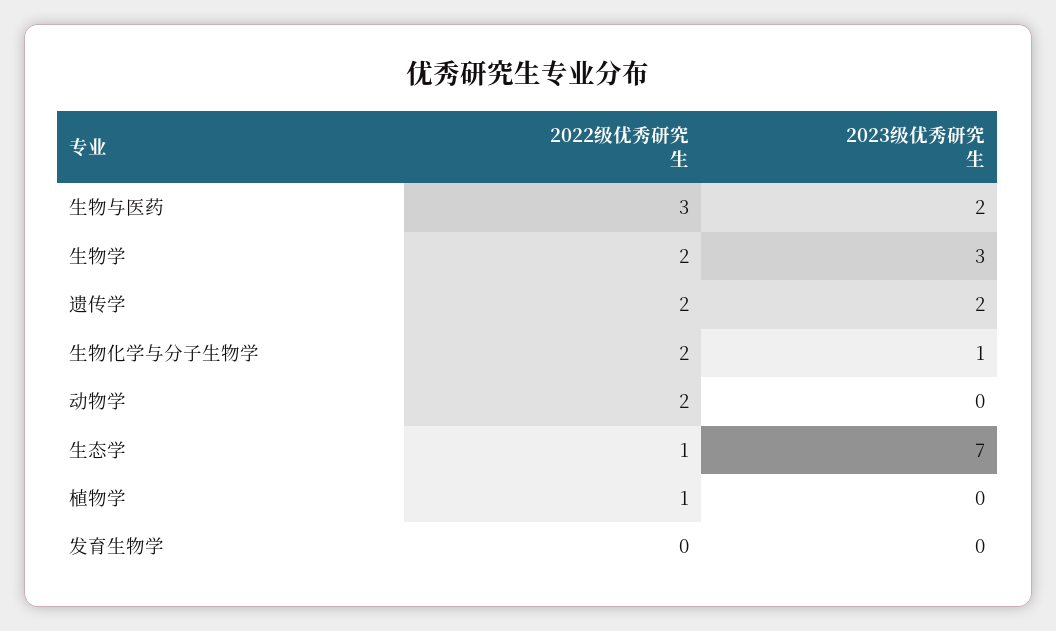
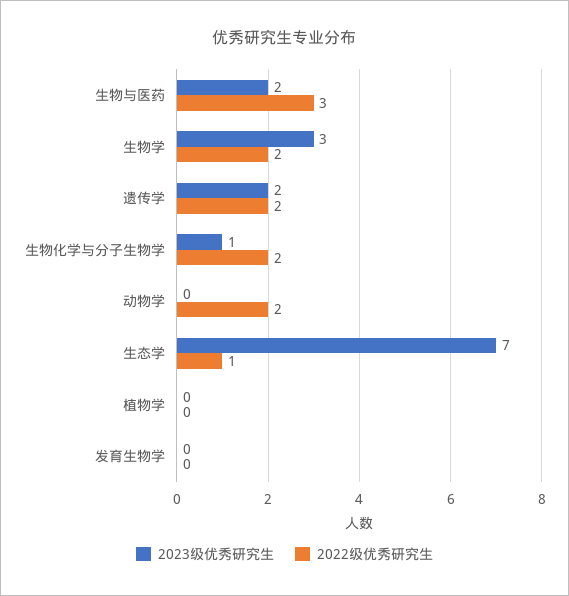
  {
    "2022级优秀研究生": {
      "生物与医药": 3,
      "生物学": 2,
      "遗传学": 2,
      "生物化学与分子生物学": 2,
      "动物学": 2,
      "生态学": 1,
-     "植物学": 1,
+     "植物学": 0,
      "发育生物学": 0
    },
    "2023级优秀研究生": {
      "生物与医药": 2,
      "生物学": 3,
      "遗传学": 2,
      "生物化学与分子生物学": 1,
      "动物学": 0,
      "生态学": 7,
      "植物学": 0,
      "发育生物学": 0
    }
  }

